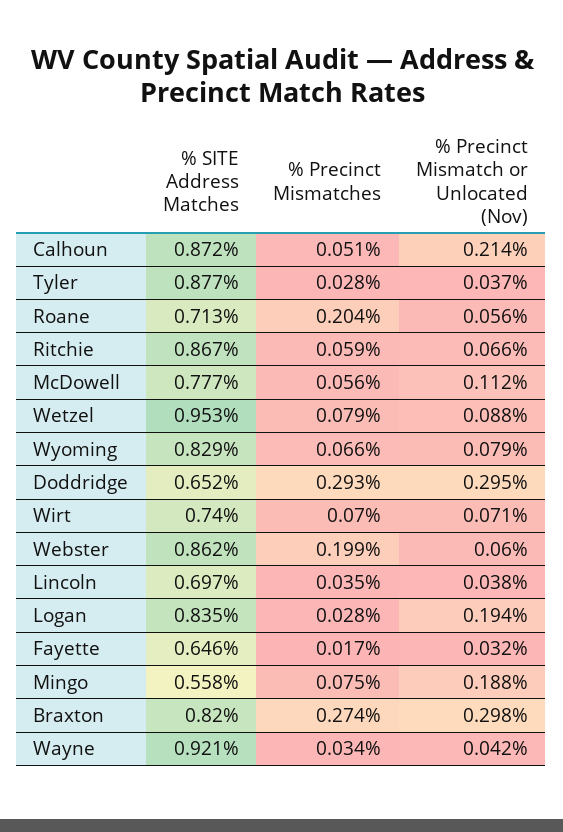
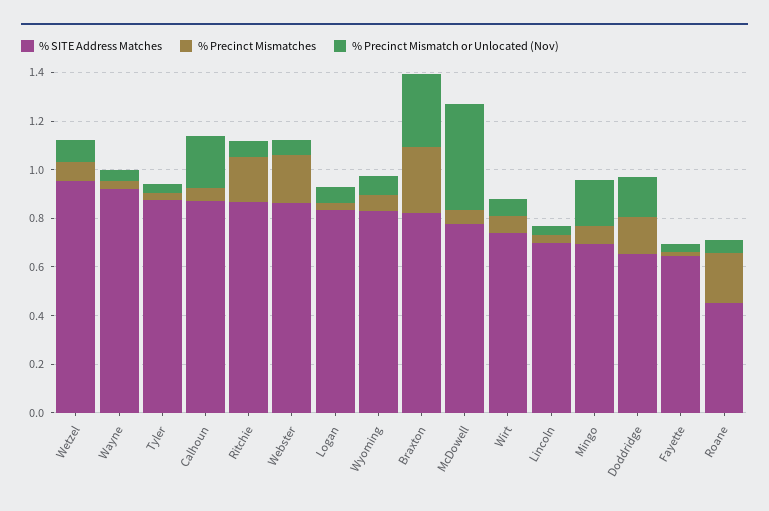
  {
    "% SITE Address Matches": {
      "Calhoun": 0.872,
      "Tyler": 0.877,
-     "Roane": 0.713,
+     "Roane": 0.45,
      "Ritchie": 0.867,
      "McDowell": 0.777,
      "Wetzel": 0.953,
      "Wyoming": 0.829,
      "Doddridge": 0.652,
      "Wirt": 0.74,
      "Webster": 0.862,
      "Lincoln": 0.697,
      "Logan": 0.835,
      "Fayette": 0.646,
-     "Mingo": 0.558,
+     "Mingo": 0.7,
      "Braxton": 0.82,
      "Wayne": 0.921
    },
    "% Precinct Mismatches": {
      "Calhoun": 0.051,
      "Tyler": 0.028,
      "Roane": 0.204,
-     "Ritchie": 0.059,
+     "Ritchie": 0.2,
      "McDowell": 0.056,
      "Wetzel": 0.079,
      "Wyoming": 0.066,
-     "Doddridge": 0.293,
+     "Doddridge": 0.15,
      "Wirt": 0.07,
      "Webster": 0.199,
      "Lincoln": 0.035,
      "Logan": 0.028,
      "Fayette": 0.017,
      "Mingo": 0.075,
      "Braxton": 0.274,
      "Wayne": 0.034
    },
    "% Precinct Mismatch or Unlocated (Nov)": {
      "Calhoun": 0.214,
      "Tyler": 0.037,
      "Roane": 0.056,
      "Ritchie": 0.066,
-     "McDowell": 0.112,
+     "McDowell": 0.45,
      "Wetzel": 0.088,
      "Wyoming": 0.079,
-     "Doddridge": 0.295,
+     "Doddridge": 0.15,
      "Wirt": 0.071,
      "Webster": 0.06,
      "Lincoln": 0.038,
-     "Logan": 0.194,
+     "Logan": 0.05,
      "Fayette": 0.032,
      "Mingo": 0.188,
      "Braxton": 0.298,
      "Wayne": 0.042
    }
  }

